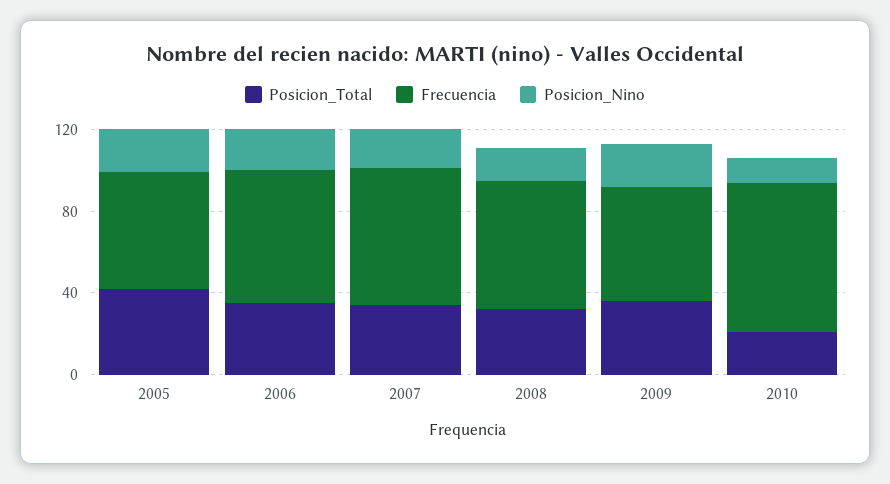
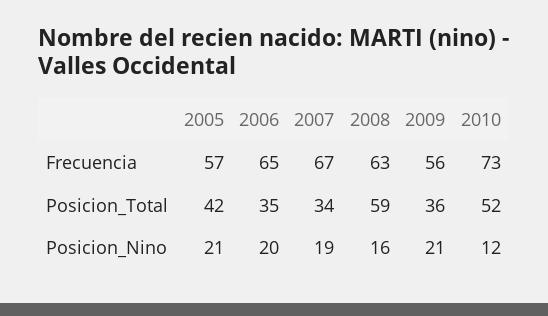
  {
    "Posicion_Total": {
      "2005": 42,
      "2006": 35,
      "2007": 34,
-     "2008": 30,
+     "2008": 59,
      "2009": 36,
-     "2010": 20
+     "2010": 52
    },
    "Frecuencia": {
      "2005": 57,
      "2006": 65,
      "2007": 67,
      "2008": 63,
      "2009": 56,
      "2010": 73
    },
    "Posicion_Nino": {
      "2005": 21,
      "2006": 20,
      "2007": 19,
      "2008": 16,
      "2009": 21,
      "2010": 12
    }
  }

